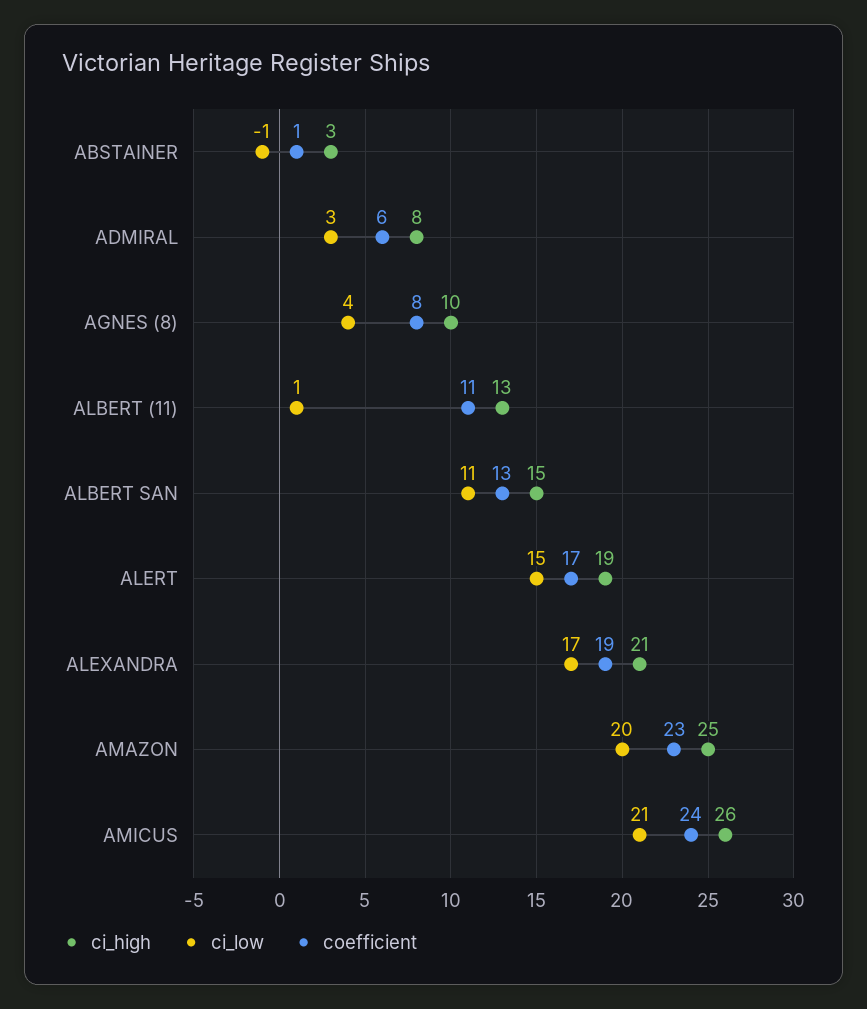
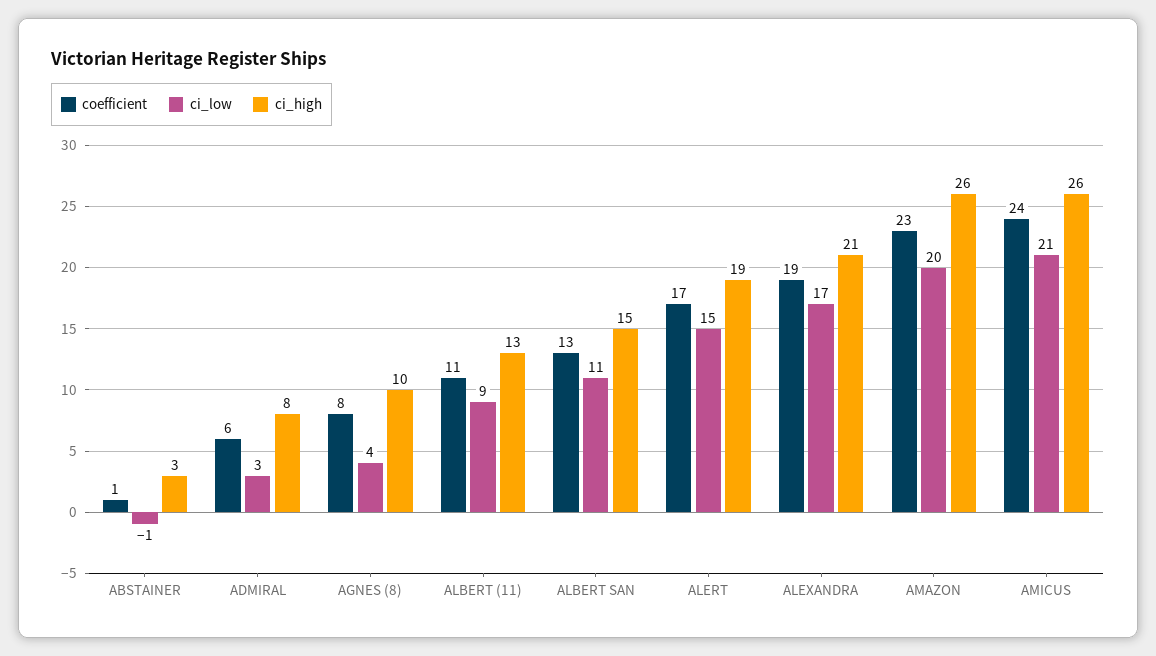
  {
    "ci_high": {
      "ABSTAINER": 3,
      "ADMIRAL": 8,
      "AGNES (8)": 10,
      "ALBERT (11)": 13,
      "ALBERT SAN": 15,
      "ALERT": 19,
      "ALEXANDRA": 21,
-     "AMAZON": 25,
+     "AMAZON": 26,
      "AMICUS": 26
    },
    "ci_low": {
      "ABSTAINER": -1,
      "ADMIRAL": 3,
      "AGNES (8)": 4,
-     "ALBERT (11)": 1,
+     "ALBERT (11)": 9,
      "ALBERT SAN": 11,
      "ALERT": 15,
      "ALEXANDRA": 17,
      "AMAZON": 20,
      "AMICUS": 21
    },
    "coefficient": {
      "ABSTAINER": 1,
      "ADMIRAL": 6,
      "AGNES (8)": 8,
      "ALBERT (11)": 11,
      "ALBERT SAN": 13,
      "ALERT": 17,
      "ALEXANDRA": 19,
      "AMAZON": 23,
      "AMICUS": 24
    }
  }

